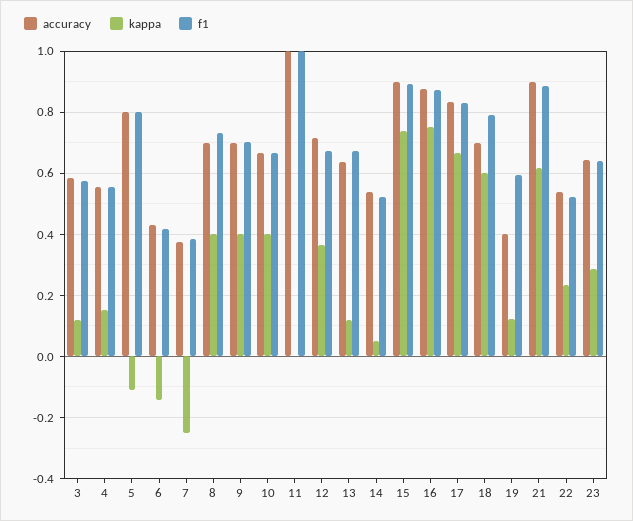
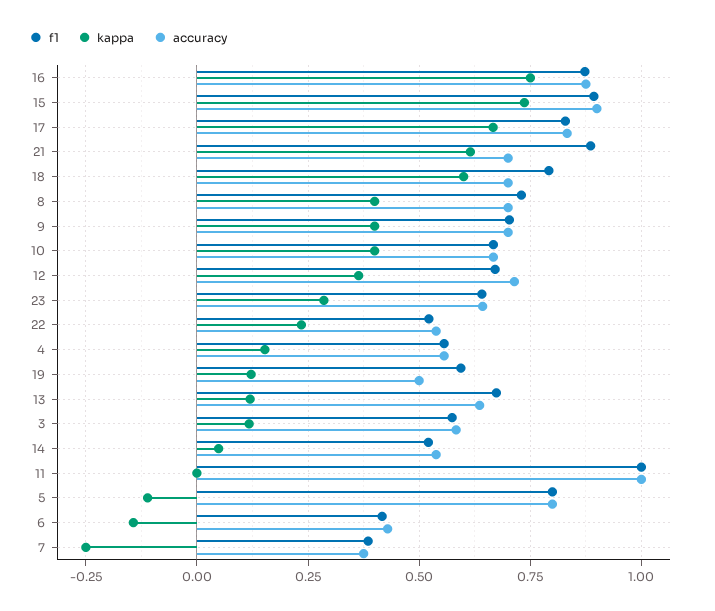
  {
    "accuracy": {
      "3": 0.58,
      "4": 0.56,
      "5": 0.8,
      "6": 0.42,
      "7": 0.38,
      "8": 0.7,
      "9": 0.7,
      "10": 0.66,
      "11": 1,
      "12": 0.72,
      "13": 0.64,
      "14": 0.54,
      "15": 0.9,
      "16": 0.88,
      "17": 0.84,
      "18": 0.7,
-     "19": 0.4,
+     "19": 0.5,
-     "21": 0.9,
+     "21": 0.7,
      "22": 0.54,
      "23": 0.64
    },
    "kappa": {
      "3": 0.12,
      "4": 0.16,
      "5": -0.12,
      "6": -0.14,
      "7": -0.26,
      "8": 0.4,
      "9": 0.4,
      "10": 0.4,
      "11": 0,
      "12": 0.36,
      "13": 0.12,
      "14": 0.04,
      "15": 0.74,
      "16": 0.76,
      "17": 0.66,
      "18": 0.6,
      "19": 0.12,
      "21": 0.62,
      "22": 0.24,
      "23": 0.28
    },
    "f1": {
      "3": 0.58,
      "4": 0.56,
      "5": 0.8,
      "6": 0.42,
      "7": 0.38,
      "8": 0.74,
      "9": 0.7,
      "10": 0.66,
      "11": 1,
      "12": 0.68,
      "13": 0.68,
      "14": 0.52,
      "15": 0.9,
      "16": 0.88,
      "17": 0.82,
      "18": 0.8,
      "19": 0.6,
      "21": 0.88,
      "22": 0.52,
      "23": 0.64
    }
  }

